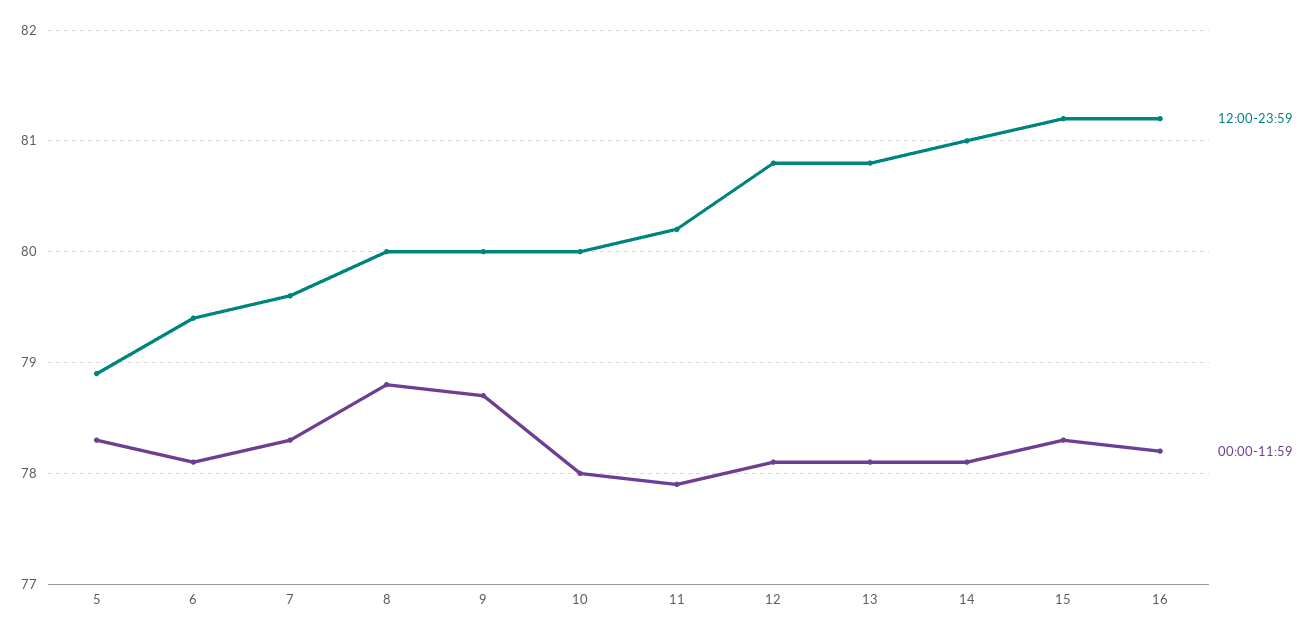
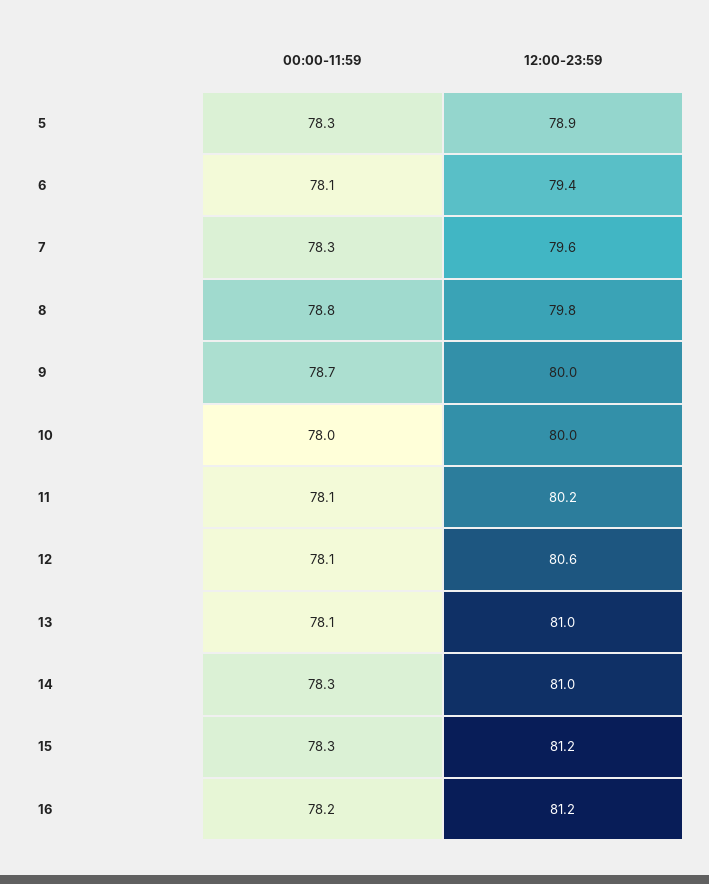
  {
    "12:00-23:59": {
      "5": 78.9,
      "6": 79.4,
      "7": 79.6,
-     "8": 80,
+     "8": 79.8,
      "9": 80,
      "10": 80,
      "11": 80.2,
-     "12": 80.8,
+     "12": 80.6,
-     "13": 80.8,
+     "13": 81,
      "14": 81,
      "15": 81.2,
      "16": 81.2
    },
    "00:00-11:59": {
      "5": 78.3,
      "6": 78.1,
      "7": 78.3,
      "8": 78.8,
      "9": 78.7,
      "10": 78,
-     "11": 77.9,
+     "11": 78.1,
      "12": 78.1,
      "13": 78.1,
-     "14": 78.1,
+     "14": 78.3,
      "15": 78.3,
      "16": 78.2
    }
  }

